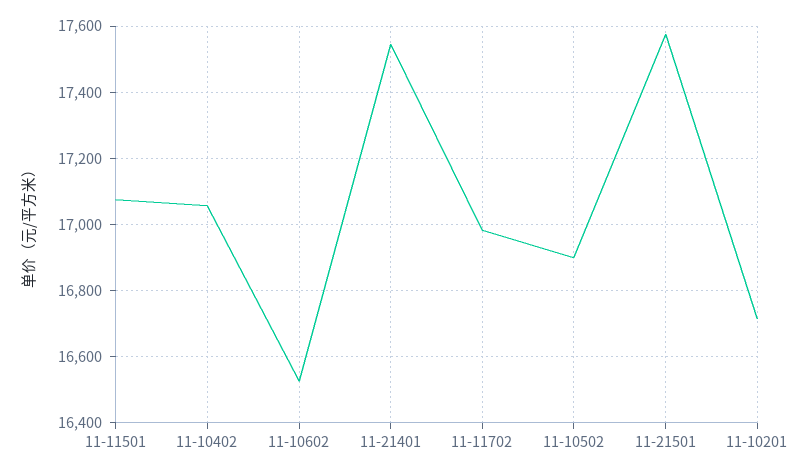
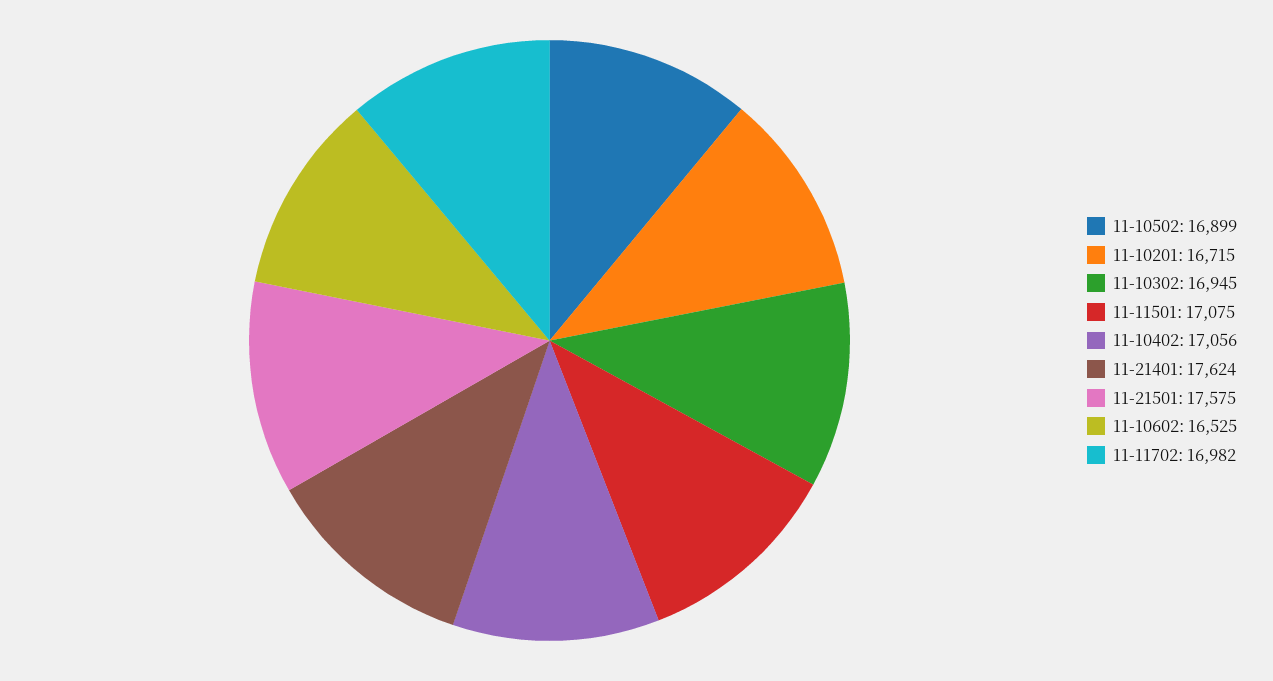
  {
    "11-11501": 17075,
    "11-10402": 17056,
    "11-10602": 16525,
-   "11-21401": 17540,
+   "11-21401": 17624,
    "11-11702": 16982,
    "11-10502": 16899,
    "11-21501": 17575,
-   "11-10201": 16715
+   "11-10201": 16715,
+   "11-10302": 16945
  }

